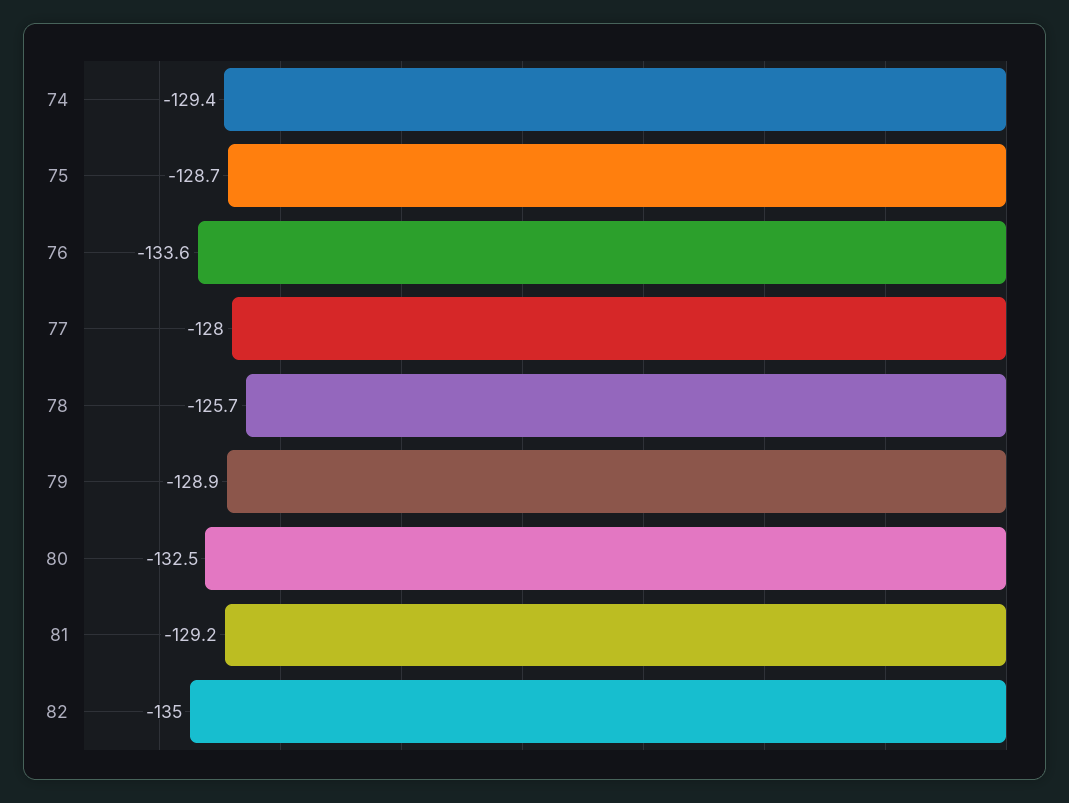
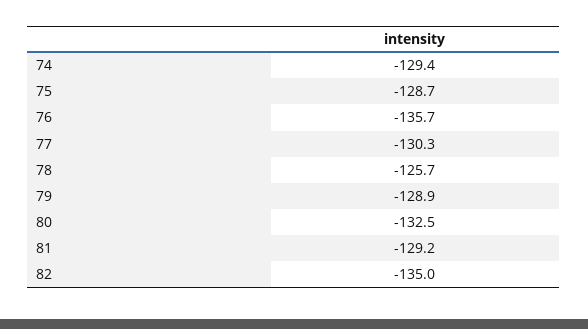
  {
    "74": -129.4,
    "75": -128.7,
-   "76": -133.6,
+   "76": -135.7,
-   "77": -128,
+   "77": -130.3,
    "78": -125.7,
    "79": -128.9,
    "80": -132.5,
    "81": -129.2,
    "82": -135
  }

